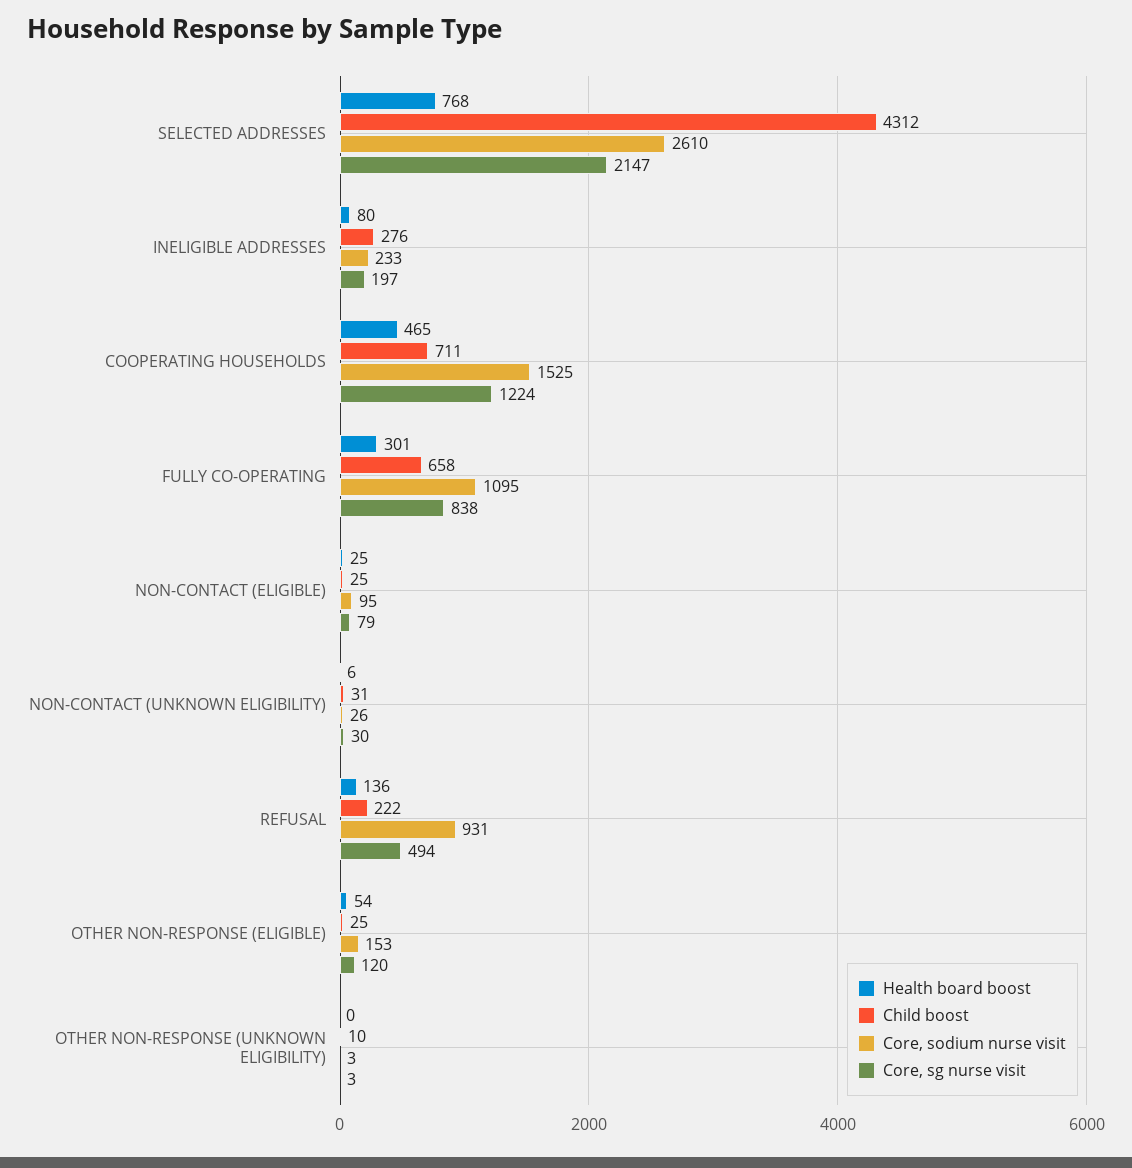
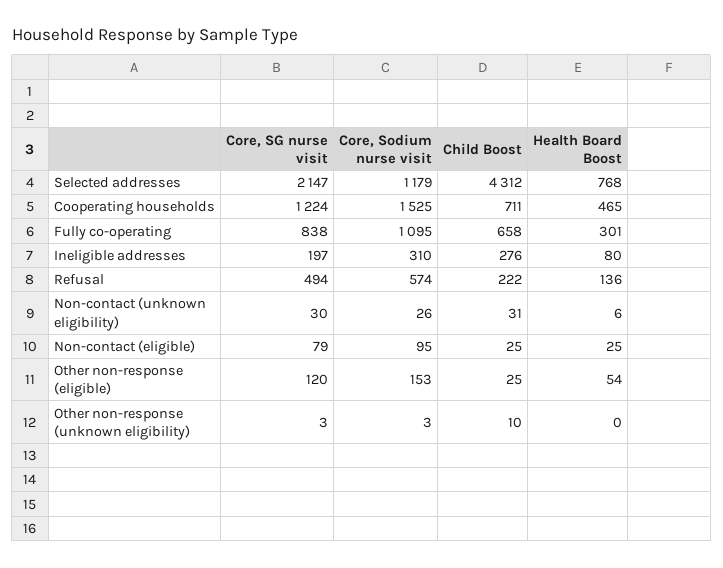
  {
    "Health board boost": {
      "SELECTED ADDRESSES": 768,
      "INELIGIBLE ADDRESSES": 80,
      "COOPERATING HOUSEHOLDS": 465,
      "FULLY CO-OPERATING": 301,
      "NON-CONTACT (ELIGIBLE)": 25,
      "NON-CONTACT (UNKNOWN ELIGIBILITY)": 6,
      "REFUSAL": 136,
      "OTHER NON-RESPONSE (ELIGIBLE)": 54,
      "OTHER NON-RESPONSE (UNKNOWN ELIGIBILITY)": 0
    },
    "Child boost": {
      "SELECTED ADDRESSES": 4312,
      "INELIGIBLE ADDRESSES": 276,
      "COOPERATING HOUSEHOLDS": 711,
      "FULLY CO-OPERATING": 658,
      "NON-CONTACT (ELIGIBLE)": 25,
      "NON-CONTACT (UNKNOWN ELIGIBILITY)": 31,
      "REFUSAL": 222,
      "OTHER NON-RESPONSE (ELIGIBLE)": 25,
      "OTHER NON-RESPONSE (UNKNOWN ELIGIBILITY)": 10
    },
    "Core, sodium nurse visit": {
-     "SELECTED ADDRESSES": 2610,
+     "SELECTED ADDRESSES": 1179,
-     "INELIGIBLE ADDRESSES": 233,
+     "INELIGIBLE ADDRESSES": 310,
      "COOPERATING HOUSEHOLDS": 1525,
      "FULLY CO-OPERATING": 1095,
      "NON-CONTACT (ELIGIBLE)": 95,
      "NON-CONTACT (UNKNOWN ELIGIBILITY)": 26,
-     "REFUSAL": 931,
+     "REFUSAL": 574,
      "OTHER NON-RESPONSE (ELIGIBLE)": 153,
      "OTHER NON-RESPONSE (UNKNOWN ELIGIBILITY)": 3
    },
    "Core, sg nurse visit": {
      "SELECTED ADDRESSES": 2147,
      "INELIGIBLE ADDRESSES": 197,
      "COOPERATING HOUSEHOLDS": 1224,
      "FULLY CO-OPERATING": 838,
      "NON-CONTACT (ELIGIBLE)": 79,
      "NON-CONTACT (UNKNOWN ELIGIBILITY)": 30,
      "REFUSAL": 494,
      "OTHER NON-RESPONSE (ELIGIBLE)": 120,
      "OTHER NON-RESPONSE (UNKNOWN ELIGIBILITY)": 3
    }
  }

